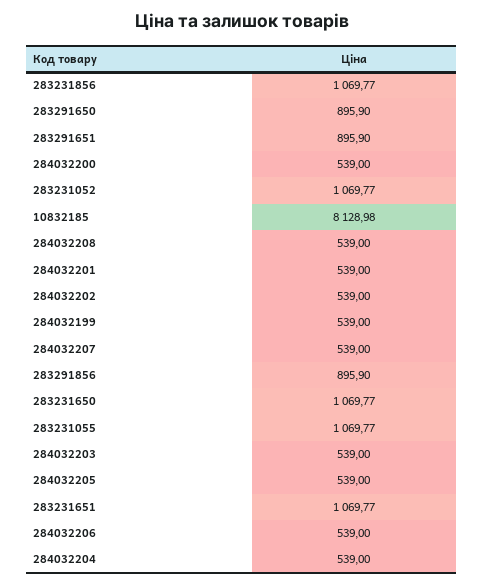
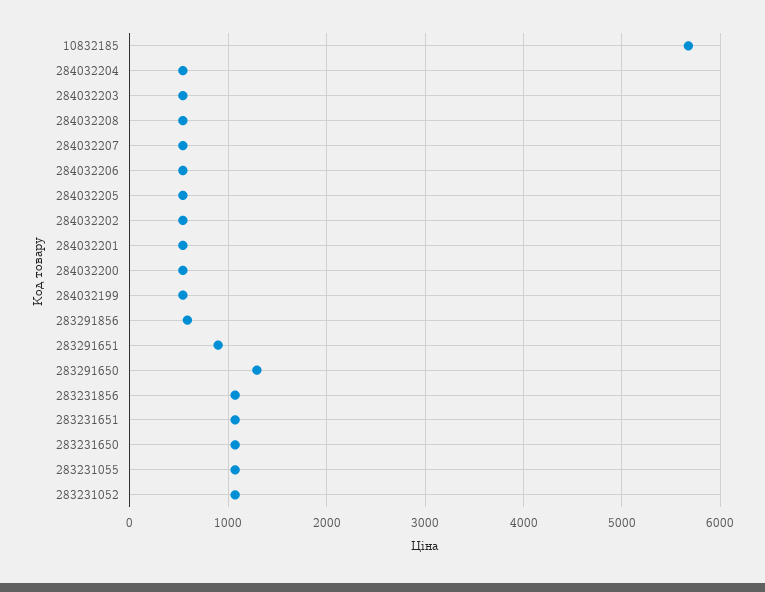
  {
    "283231856": 1069.77,
-   "283291650": 895.9,
+   "283291650": 1300,
    "283291651": 895.9,
    "284032200": 539,
    "283231052": 1069.77,
-   "10832185": 8128.98,
+   "10832185": 5700,
    "284032208": 539,
    "284032201": 539,
    "284032202": 539,
    "284032199": 539,
    "284032207": 539,
-   "283291856": 895.9,
+   "283291856": 600,
    "283231650": 1069.77,
    "283231055": 1069.77,
    "284032203": 539,
    "284032205": 539,
    "283231651": 1069.77,
    "284032206": 539,
    "284032204": 539
  }

